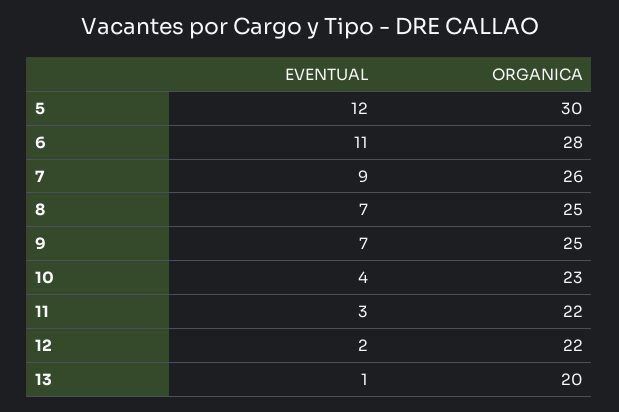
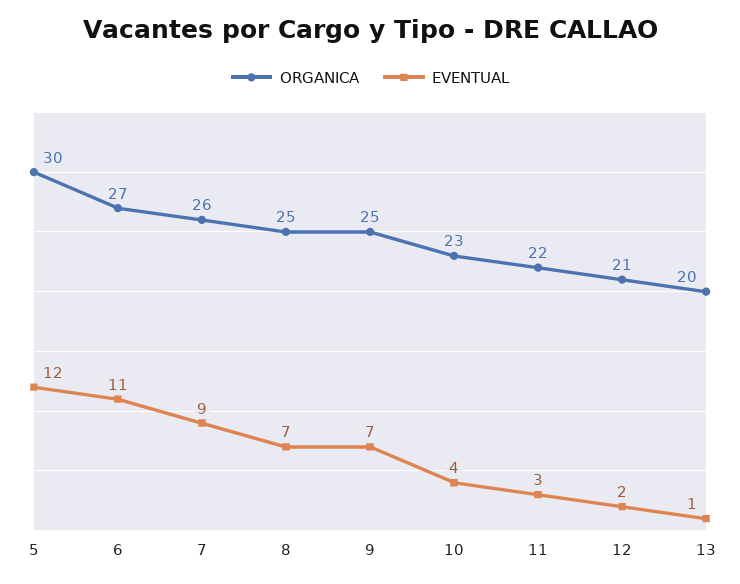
  {
    "EVENTUAL": {
      "5": 12,
      "6": 11,
      "7": 9,
      "8": 7,
      "9": 7,
      "10": 4,
      "11": 3,
      "12": 2,
      "13": 1
    },
    "ORGANICA": {
      "5": 30,
-     "6": 28,
+     "6": 27,
      "7": 26,
      "8": 25,
      "9": 25,
      "10": 23,
      "11": 22,
-     "12": 22,
+     "12": 21,
      "13": 20
    }
  }

